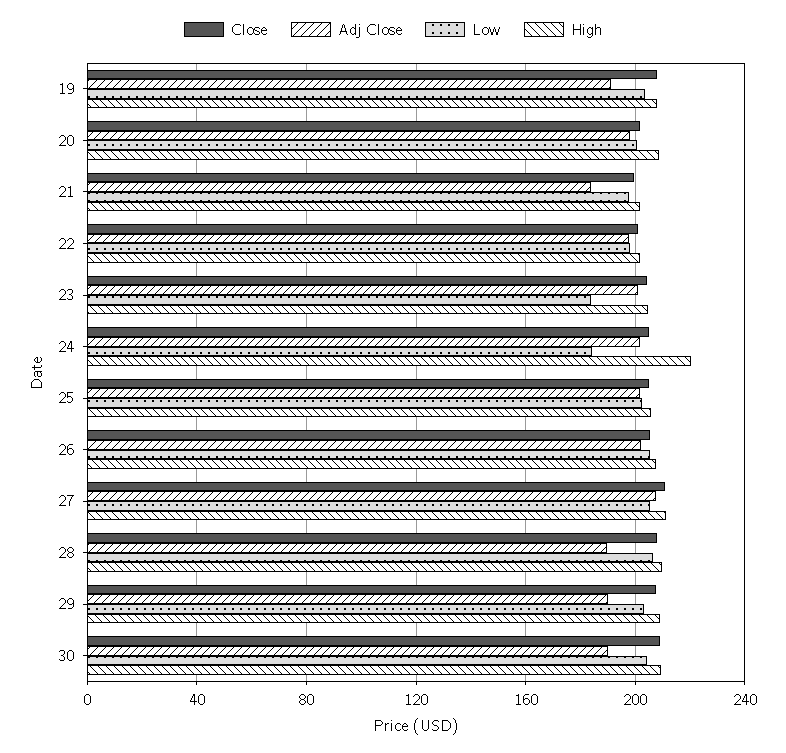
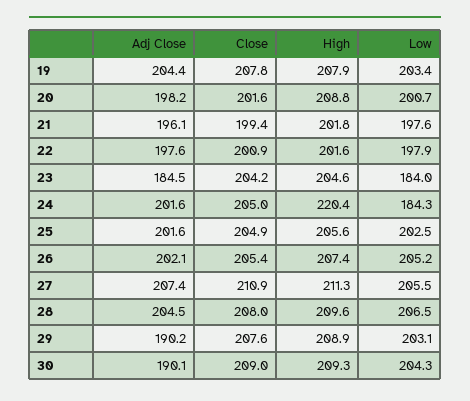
  {
    "Close": {
      "19": 207.8,
      "20": 201.6,
      "21": 199.4,
      "22": 200.9,
      "23": 204.2,
      "24": 205,
      "25": 204.9,
      "26": 205.4,
      "27": 210.9,
      "28": 208,
      "29": 207.6,
      "30": 209
    },
    "Adj Close": {
-     "19": 190,
+     "19": 204.4,
      "20": 198.2,
-     "21": 185,
+     "21": 196.1,
      "22": 197.6,
-     "23": 200,
+     "23": 184.5,
      "24": 201.6,
      "25": 201.6,
      "26": 202.1,
      "27": 207.4,
-     "28": 190,
+     "28": 204.5,
      "29": 190.2,
      "30": 190.1
    },
    "Low": {
      "19": 203.4,
      "20": 200.7,
      "21": 197.6,
      "22": 197.9,
      "23": 184,
      "24": 184.3,
      "25": 202.5,
      "26": 205.2,
      "27": 205.5,
      "28": 206.5,
      "29": 203.1,
      "30": 204.3
    },
    "High": {
      "19": 207.9,
      "20": 208.8,
      "21": 201.8,
      "22": 201.6,
      "23": 204.6,
      "24": 220.4,
      "25": 205.6,
      "26": 207.4,
      "27": 211.3,
      "28": 209.6,
      "29": 208.9,
      "30": 209.3
    }
  }

